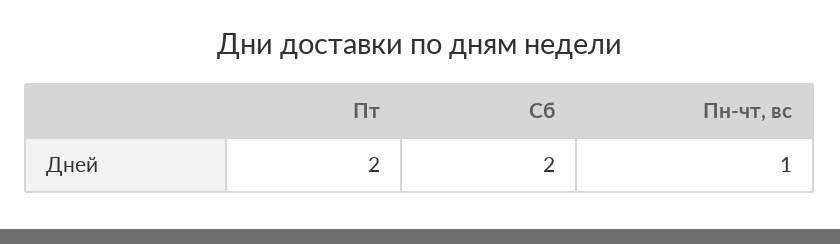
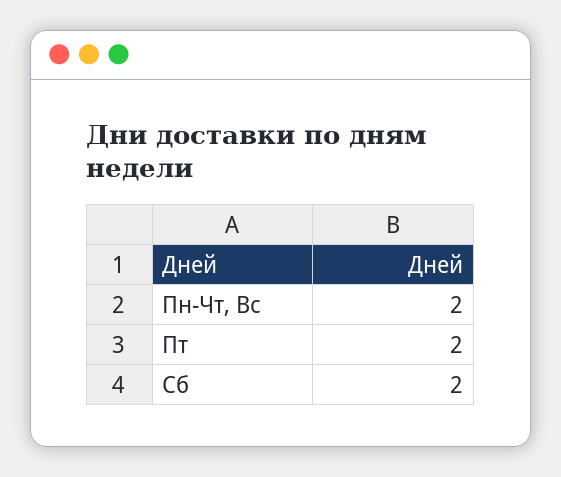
  {
    "Пт": 2,
    "Сб": 2,
-   "Пн-чт, вс": 1
+   "Пн-чт, вс": 2
  }

